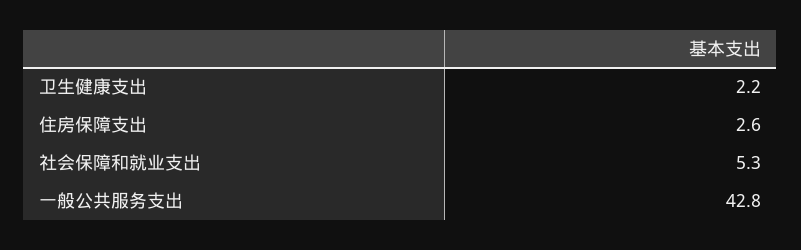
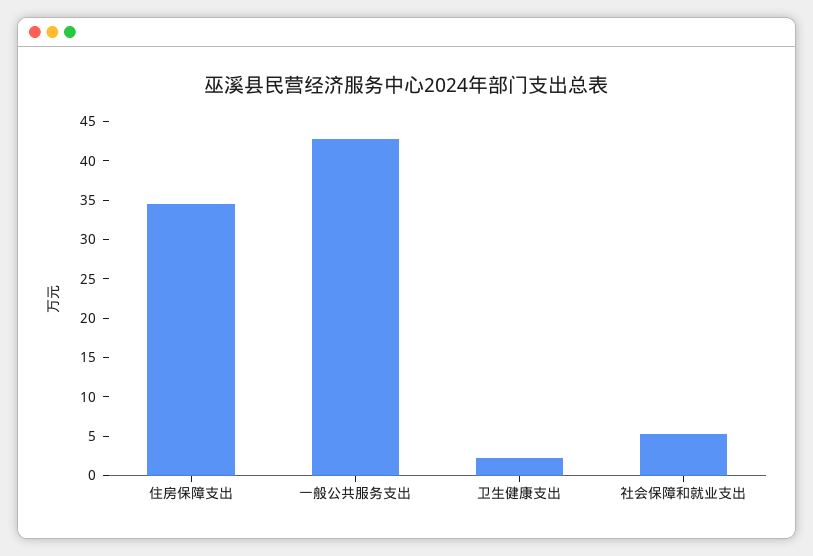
  {
    "卫生健康支出": 2.2,
-   "住房保障支出": 2.6,
+   "住房保障支出": 35,
    "社会保障和就业支出": 5.3,
    "一般公共服务支出": 42.8
  }

